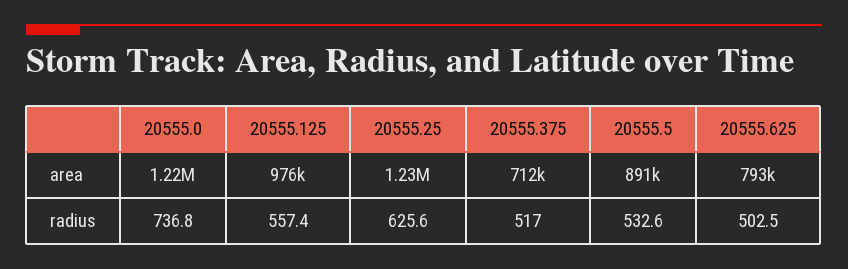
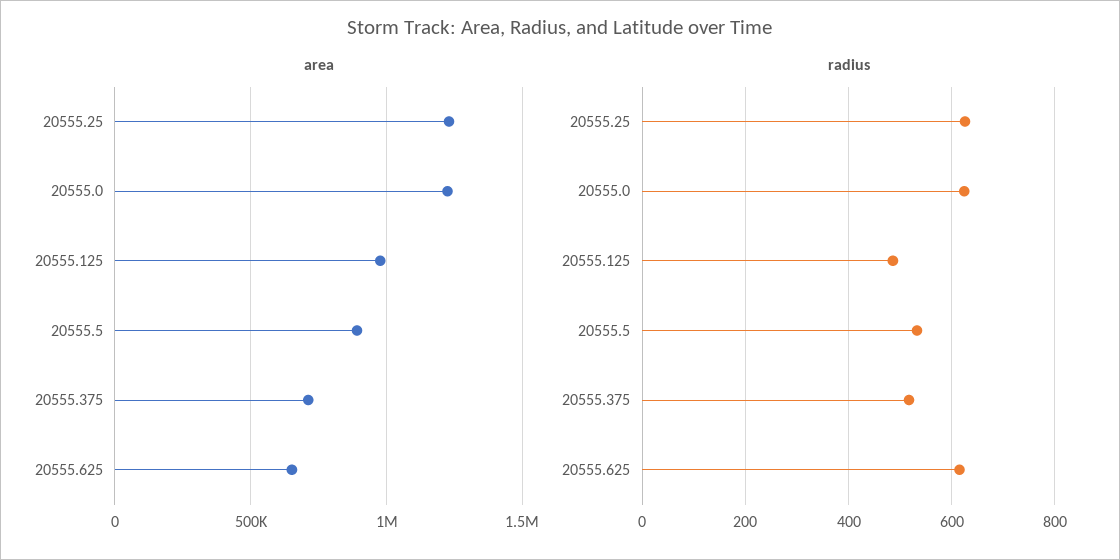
  {
    "area": {
      "20555.0": 1220000,
      "20555.125": 976000,
      "20555.25": 1230000,
      "20555.375": 712000,
      "20555.5": 891000,
-     "20555.625": 793000
+     "20555.625": 650000
    },
    "radius": {
-     "20555.0": 736.8,
+     "20555.0": 620,
-     "20555.125": 557.4,
+     "20555.125": 480,
      "20555.25": 625.6,
      "20555.375": 517,
      "20555.5": 532.6,
-     "20555.625": 502.5
+     "20555.625": 620
    }
  }

